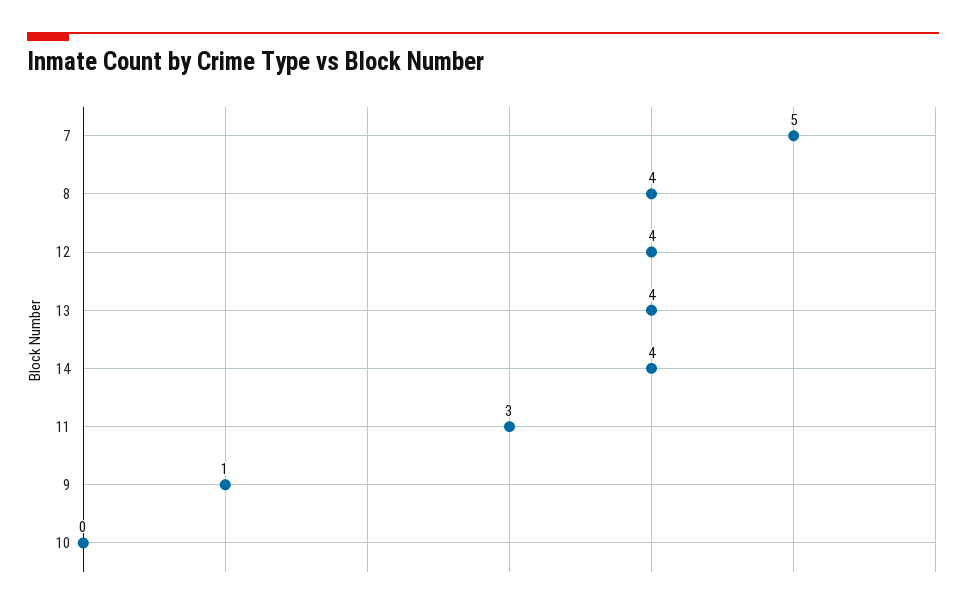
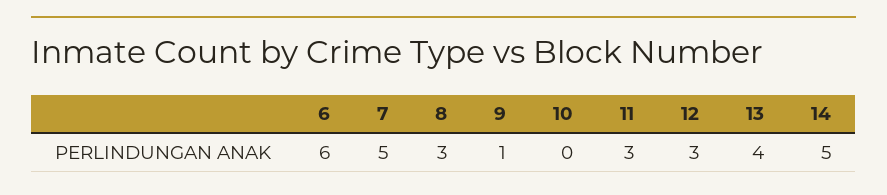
  {
    "7": 5,
-   "8": 4,
+   "8": 3,
-   "12": 4,
+   "12": 3,
    "13": 4,
-   "14": 4,
+   "14": 5,
    "11": 3,
    "9": 1,
-   "10": 0
+   "10": 0,
+   "6": 6
  }

